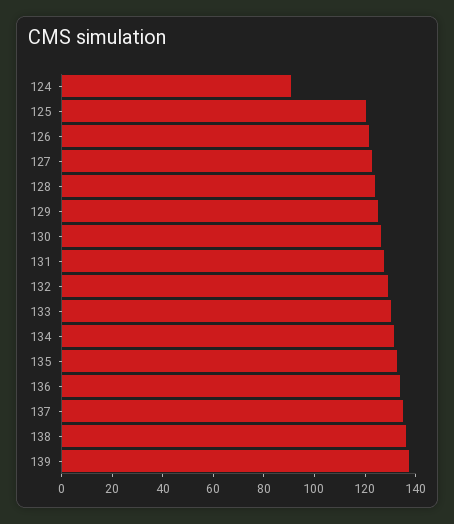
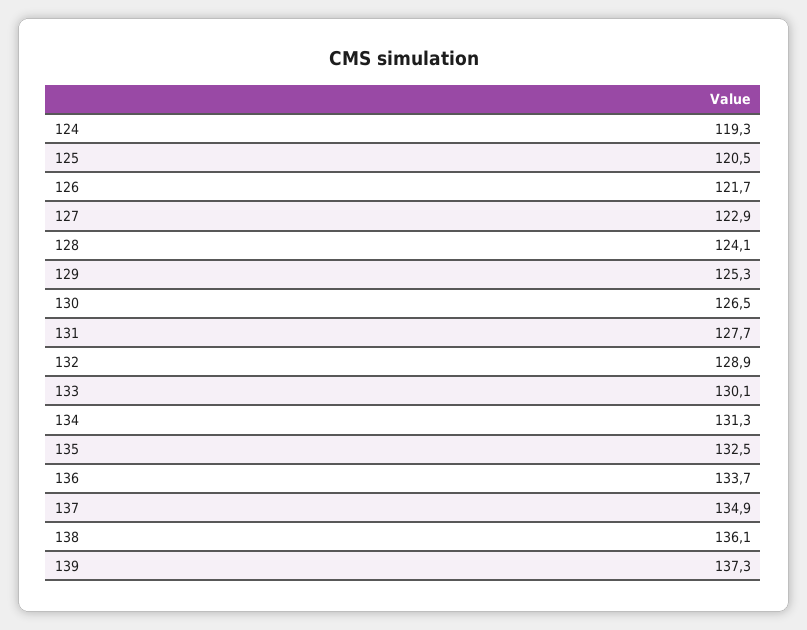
  {
-   "124": 90,
+   "124": 119.3,
    "125": 120.5,
    "126": 121.7,
    "127": 122.9,
    "128": 124.1,
    "129": 125.3,
    "130": 126.5,
    "131": 127.7,
    "132": 128.9,
    "133": 130.1,
    "134": 131.3,
    "135": 132.5,
    "136": 133.7,
    "137": 134.9,
    "138": 136.1,
    "139": 137.3
  }

